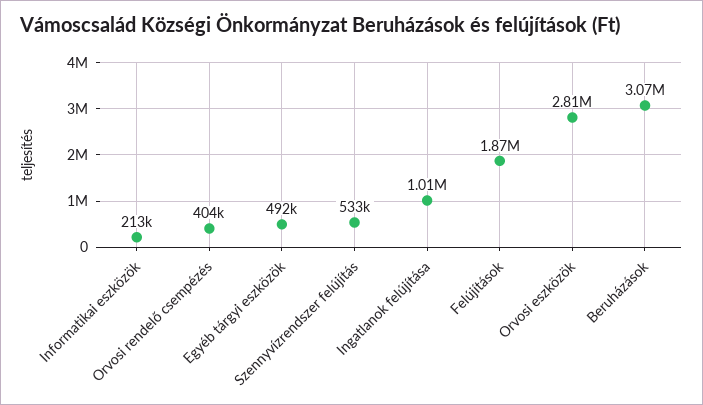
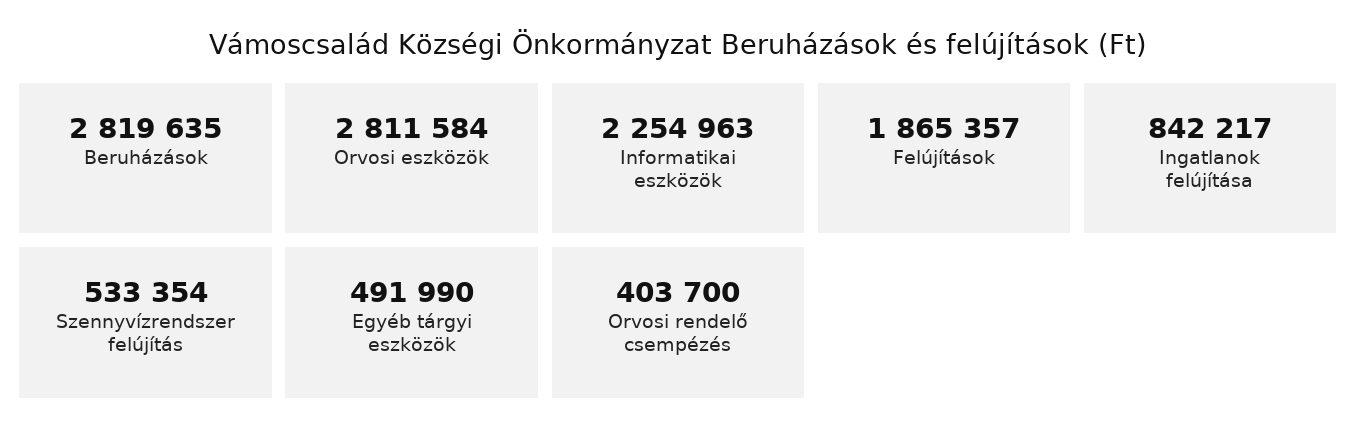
  {
-   "Informatikai eszközök": 213000,
+   "Informatikai eszközök": 2254963,
    "Orvosi rendelő csempézés": 403700,
    "Egyéb tárgyi eszközök": 491990,
    "Szennyvízrendszer felújítás": 533354,
-   "Ingatlanok felújítása": 1010000,
+   "Ingatlanok felújítása": 842217,
    "Felújítások": 1865357,
    "Orvosi eszközök": 2811584,
-   "Beruházások": 3070000
+   "Beruházások": 2819635
  }

